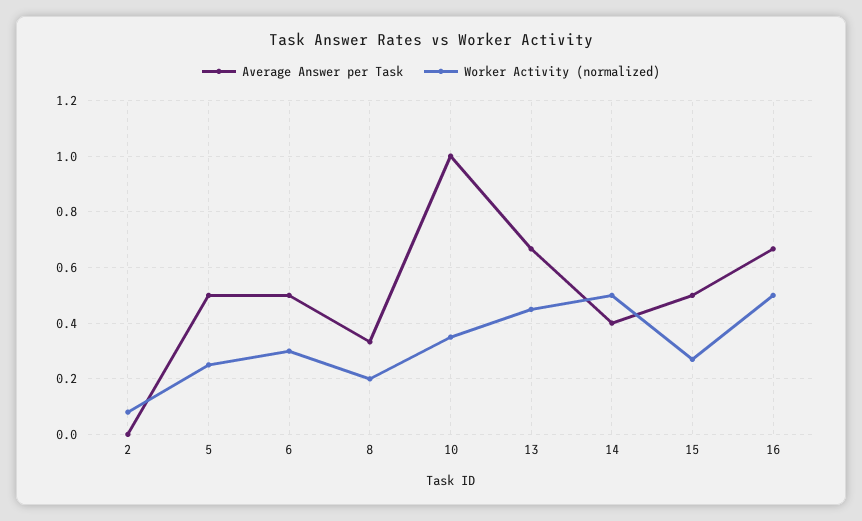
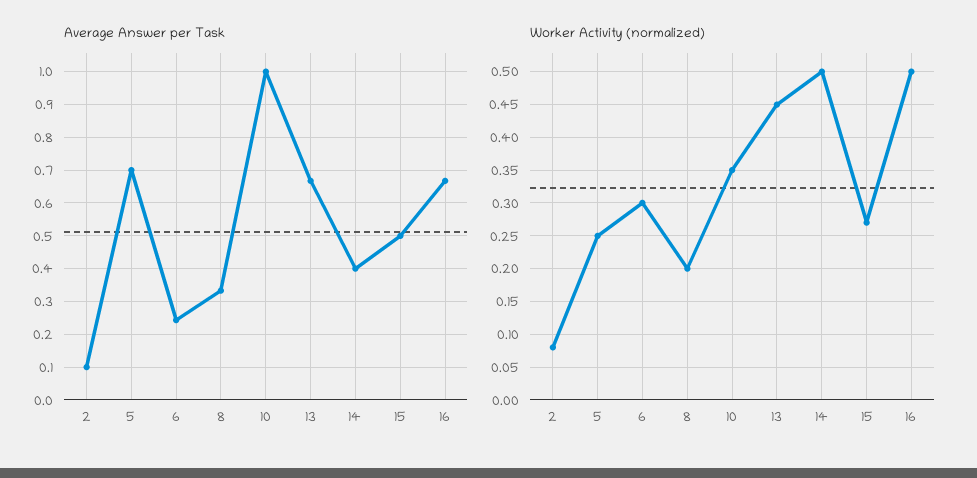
  {
    "Average Answer per Task": {
-     "2": 0,
+     "2": 0.1,
-     "5": 0.5,
+     "5": 0.7,
-     "6": 0.5,
+     "6": 0.24,
      "8": 0.34,
      "10": 1,
      "13": 0.66,
      "14": 0.4,
      "15": 0.5,
      "16": 0.66
    },
    "Worker Activity (normalized)": {
      "2": 0.08,
      "5": 0.25,
      "6": 0.3,
      "8": 0.2,
      "10": 0.35,
      "13": 0.45,
      "14": 0.5,
      "15": 0.27,
      "16": 0.5
    }
  }

